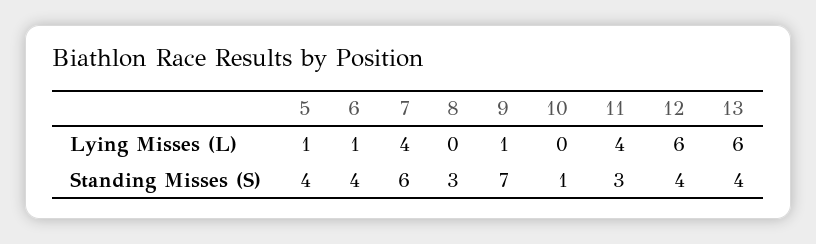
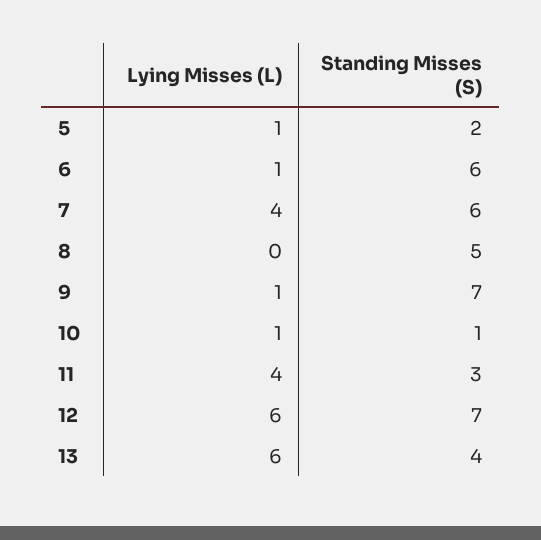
  {
    "5": {
      "Lying Misses (L)": 1,
-     "Standing Misses (S)": 4
+     "Standing Misses (S)": 2
    },
    "6": {
      "Lying Misses (L)": 1,
-     "Standing Misses (S)": 4
+     "Standing Misses (S)": 6
    },
    "7": {
      "Lying Misses (L)": 4,
      "Standing Misses (S)": 6
    },
    "8": {
      "Lying Misses (L)": 0,
-     "Standing Misses (S)": 3
+     "Standing Misses (S)": 5
    },
    "9": {
      "Lying Misses (L)": 1,
      "Standing Misses (S)": 7
    },
    "10": {
-     "Lying Misses (L)": 0,
+     "Lying Misses (L)": 1,
      "Standing Misses (S)": 1
    },
    "11": {
      "Lying Misses (L)": 4,
      "Standing Misses (S)": 3
    },
    "12": {
      "Lying Misses (L)": 6,
-     "Standing Misses (S)": 4
+     "Standing Misses (S)": 7
    },
    "13": {
      "Lying Misses (L)": 6,
      "Standing Misses (S)": 4
    }
  }

